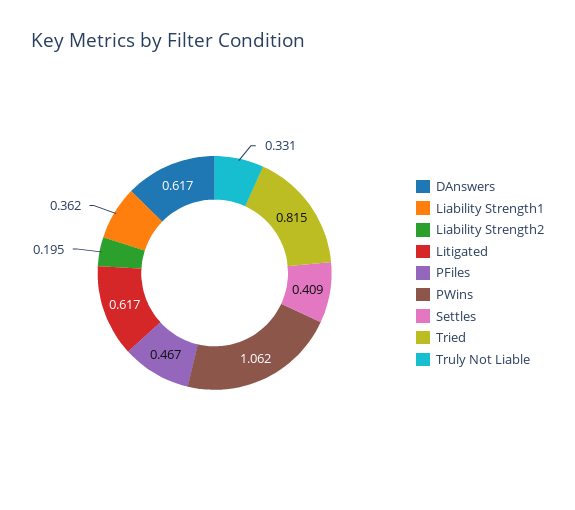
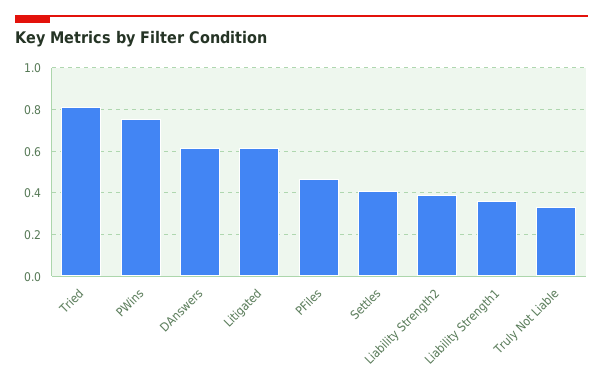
  {
    "DAnswers": 0.617,
    "Liability Strength1": 0.362,
-   "Liability Strength2": 0.195,
+   "Liability Strength2": 0.4,
    "Litigated": 0.617,
    "PFiles": 0.467,
-   "PWins": 1.062,
+   "PWins": 0.75,
    "Settles": 0.409,
    "Tried": 0.815,
    "Truly Not Liable": 0.331
  }

